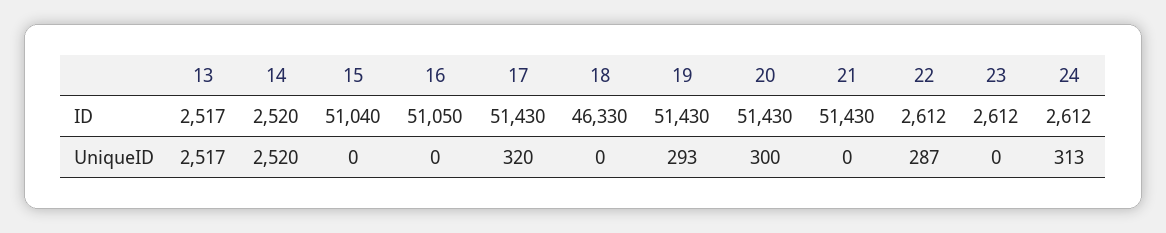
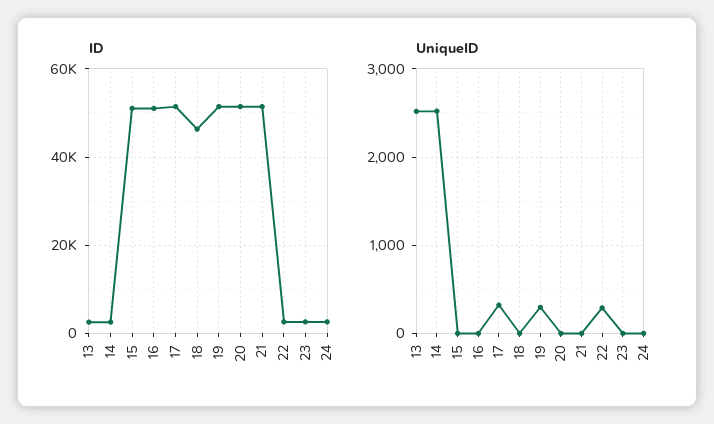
  {
    "ID": {
      "13": 2517,
      "14": 2520,
      "15": 51040,
      "16": 51050,
      "17": 51430,
      "18": 46330,
      "19": 51430,
      "20": 51430,
      "21": 51430,
      "22": 2612,
      "23": 2612,
      "24": 2612
    },
    "UniqueID": {
      "13": 2517,
      "14": 2520,
      "15": 0,
      "16": 0,
      "17": 320,
      "18": 0,
      "19": 293,
-     "20": 300,
+     "20": 0,
      "21": 0,
      "22": 287,
      "23": 0,
-     "24": 313
+     "24": 0
    }
  }

